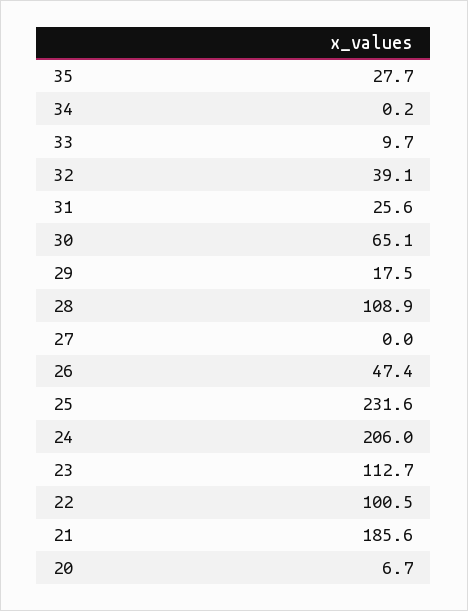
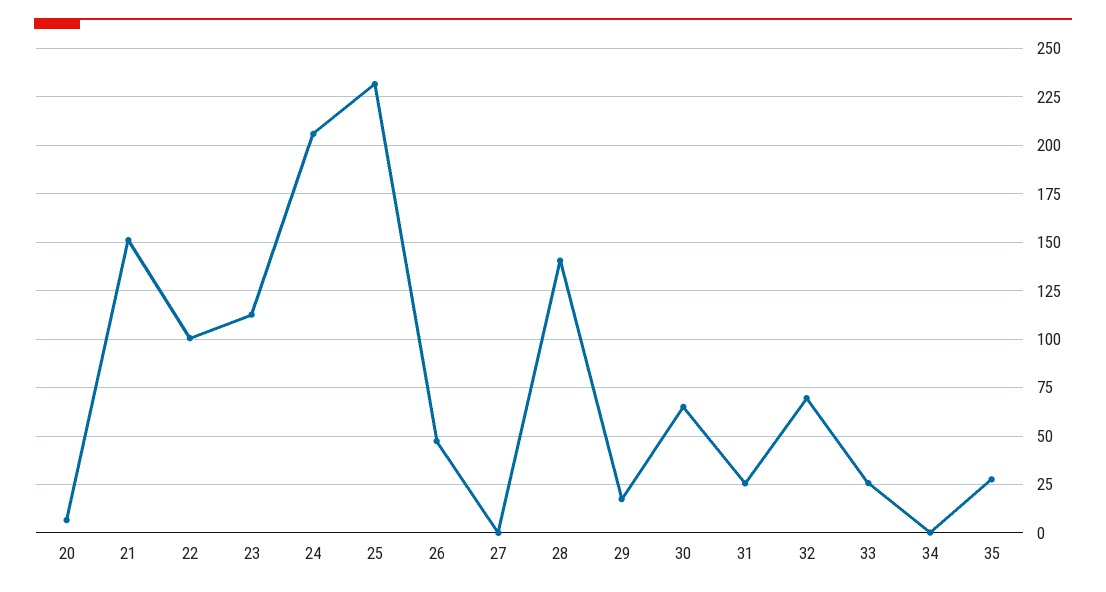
  {
    "35": 27.7,
    "34": 0.2,
-   "33": 9.7,
+   "33": 25,
-   "32": 39.1,
+   "32": 70,
    "31": 25.6,
    "30": 65.1,
    "29": 17.5,
-   "28": 108.9,
+   "28": 140,
    "27": 0,
    "26": 47.4,
    "25": 231.6,
    "24": 206,
    "23": 112.7,
    "22": 100.5,
-   "21": 185.6,
+   "21": 150,
    "20": 6.7
  }

